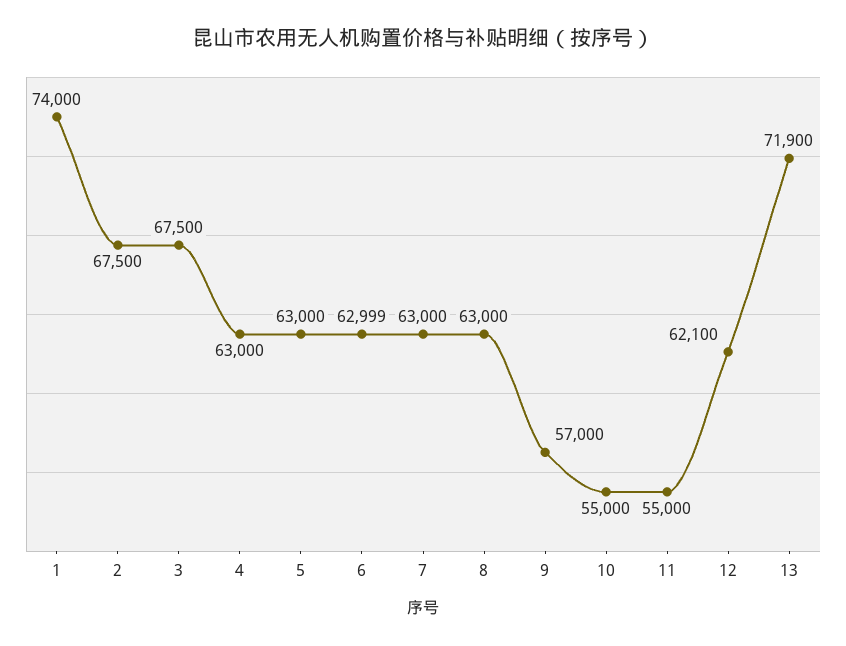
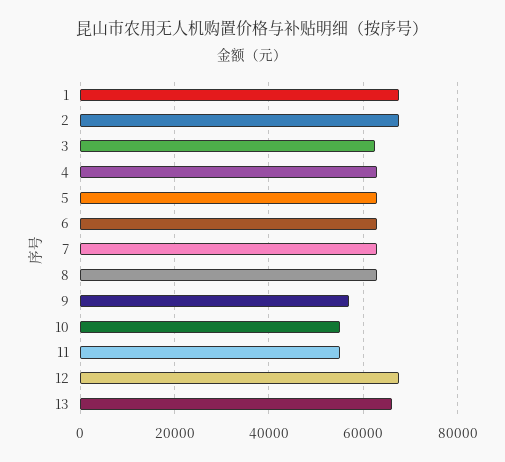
  {
-   "1": 74000,
+   "1": 68000,
    "2": 67500,
-   "3": 67500,
+   "3": 62000,
    "4": 63000,
    "5": 63000,
    "6": 62999,
    "7": 63000,
    "8": 63000,
    "9": 57000,
    "10": 55000,
    "11": 55000,
-   "12": 62100,
+   "12": 68000,
-   "13": 71900
+   "13": 66000
  }

